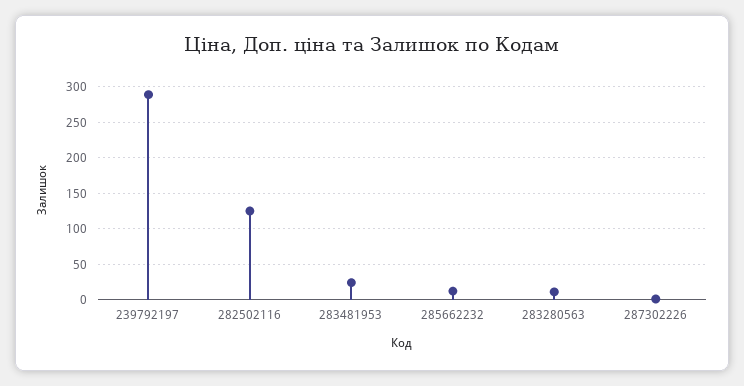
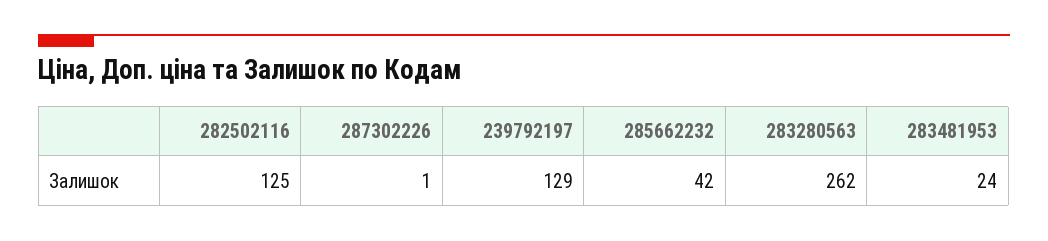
  {
-   "239792197": 290,
+   "239792197": 129,
    "282502116": 125,
    "283481953": 24,
-   "285662232": 10,
+   "285662232": 42,
-   "283280563": 10,
+   "283280563": 262,
    "287302226": 1
  }

